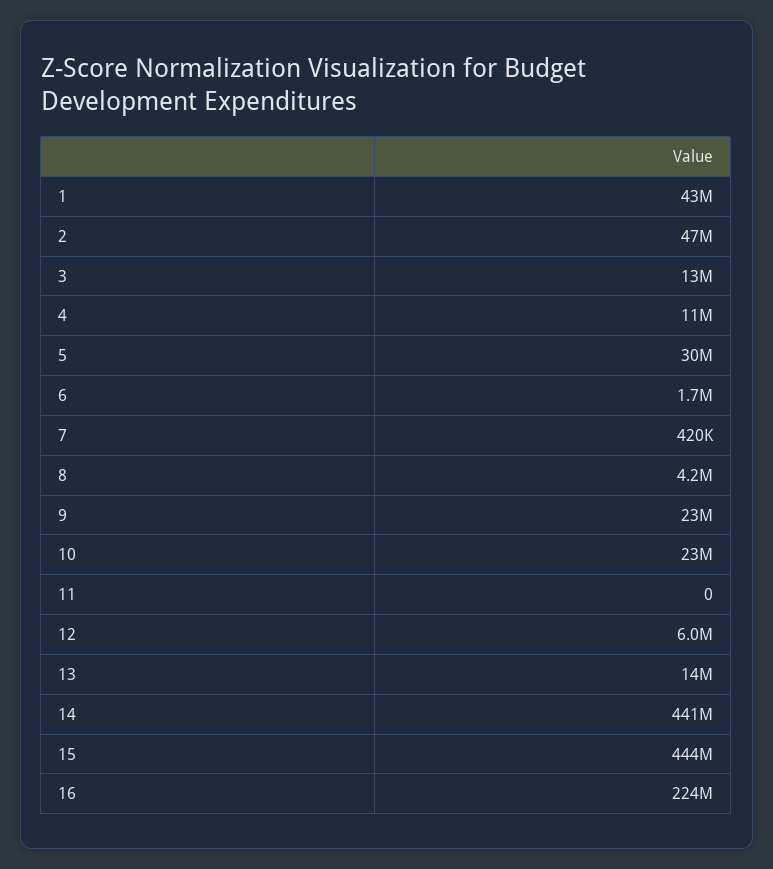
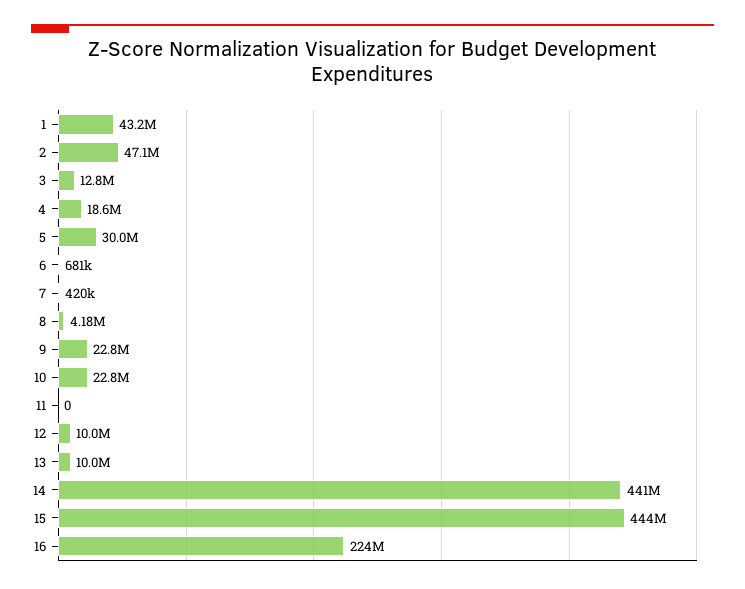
  {
    "1": 43200000,
    "2": 47100000,
    "3": 12800000,
-   "4": 11000000,
+   "4": 18600000,
    "5": 30000000,
-   "6": 1700000,
+   "6": 681000,
    "7": 420000,
    "8": 4180000,
    "9": 22800000,
    "10": 22800000,
    "11": 0,
-   "12": 6000000,
+   "12": 10000000,
-   "13": 14000000,
+   "13": 10000000,
    "14": 441000000,
    "15": 444000000,
    "16": 224000000
  }

